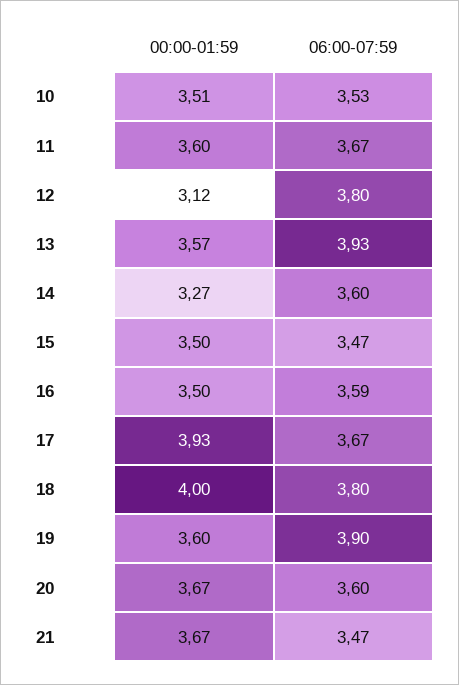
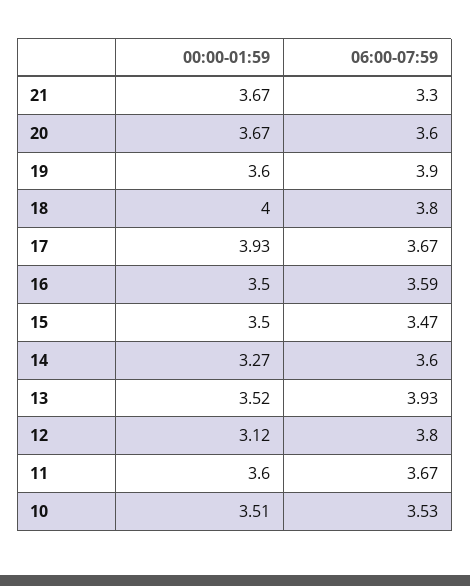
  {
    "00:00-01:59": {
      "10": 3.51,
      "11": 3.6,
      "12": 3.12,
-     "13": 3.57,
+     "13": 3.52,
      "14": 3.27,
      "15": 3.5,
      "16": 3.5,
      "17": 3.93,
      "18": 4,
      "19": 3.6,
      "20": 3.67,
      "21": 3.67
    },
    "06:00-07:59": {
      "10": 3.53,
      "11": 3.67,
      "12": 3.8,
      "13": 3.93,
      "14": 3.6,
      "15": 3.47,
      "16": 3.59,
      "17": 3.67,
      "18": 3.8,
      "19": 3.9,
      "20": 3.6,
-     "21": 3.47
+     "21": 3.3
    }
  }

